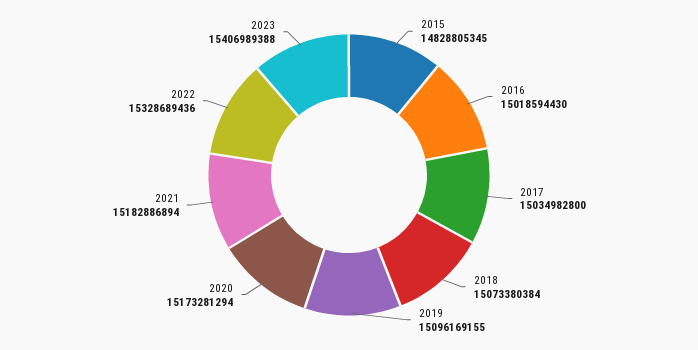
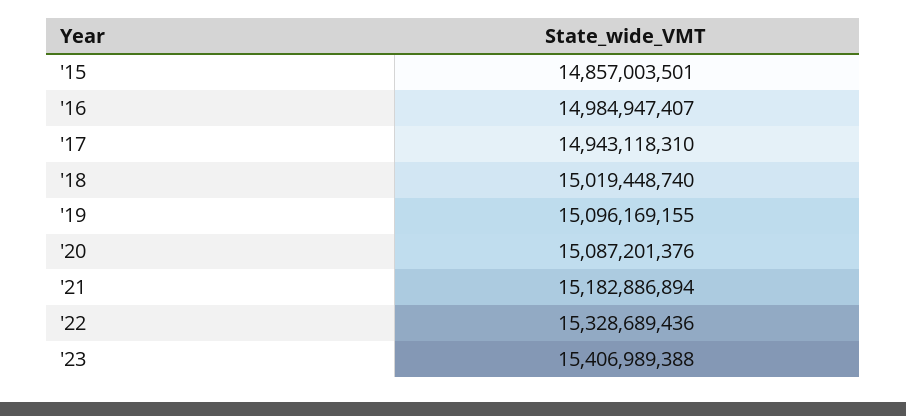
  {
-   "2015": 14828805345,
+   "2015": 14857003501,
-   "2016": 15018594430,
+   "2016": 14984947407,
-   "2017": 15034982800,
+   "2017": 14943118310,
-   "2018": 15073380384,
+   "2018": 15019448740,
    "2019": 15096169155,
-   "2020": 15173281294,
+   "2020": 15087201376,
    "2021": 15182886894,
    "2022": 15328689436,
    "2023": 15406989388
  }

